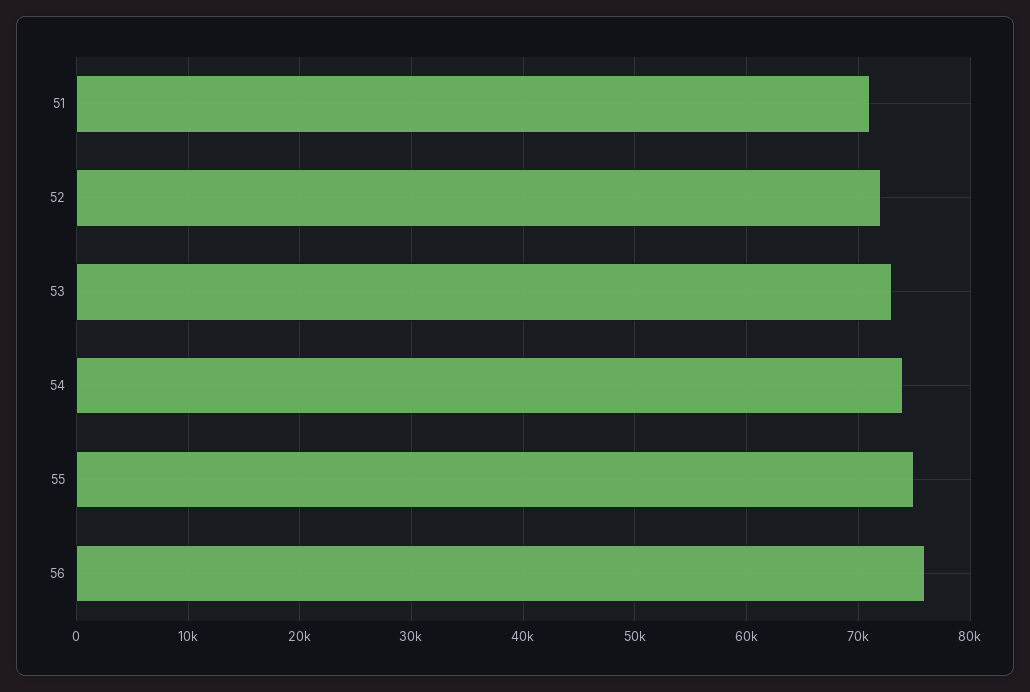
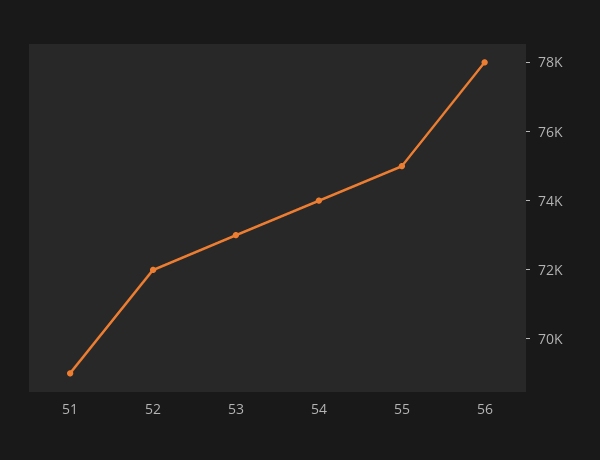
  {
-   "51": 71000,
+   "51": 69000,
    "52": 72000,
    "53": 73000,
    "54": 74000,
    "55": 75000,
-   "56": 76000
+   "56": 78000
  }

